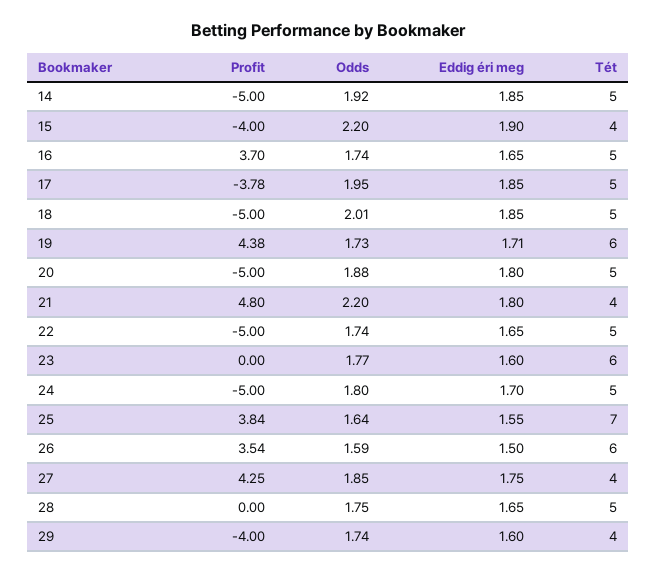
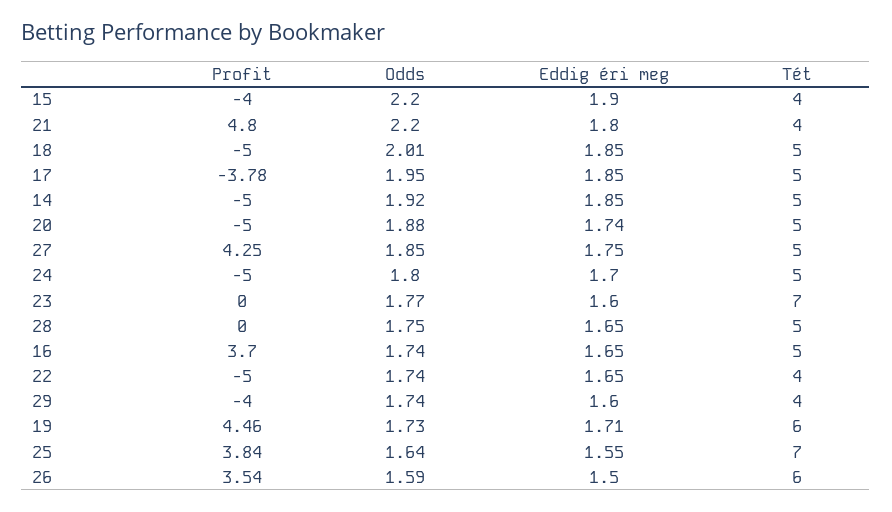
  {
    "Profit": {
      "14": -5,
      "15": -4,
      "16": 3.7,
      "17": -3.78,
      "18": -5,
-     "19": 4.38,
+     "19": 4.46,
      "20": -5,
      "21": 4.8,
      "22": -5,
      "23": 0,
      "24": -5,
      "25": 3.84,
      "26": 3.54,
      "27": 4.25,
      "28": 0,
      "29": -4
    },
    "Odds": {
      "14": 1.92,
      "15": 2.2,
      "16": 1.74,
      "17": 1.95,
      "18": 2.01,
      "19": 1.73,
      "20": 1.88,
      "21": 2.2,
      "22": 1.74,
      "23": 1.77,
      "24": 1.8,
      "25": 1.64,
      "26": 1.59,
      "27": 1.85,
      "28": 1.75,
      "29": 1.74
    },
    "Eddig éri meg": {
      "14": 1.85,
      "15": 1.9,
      "16": 1.65,
      "17": 1.85,
      "18": 1.85,
      "19": 1.71,
-     "20": 1.8,
+     "20": 1.74,
      "21": 1.8,
      "22": 1.65,
      "23": 1.6,
      "24": 1.7,
      "25": 1.55,
      "26": 1.5,
      "27": 1.75,
      "28": 1.65,
      "29": 1.6
    },
    "Tét": {
      "14": 5,
      "15": 4,
      "16": 5,
      "17": 5,
      "18": 5,
      "19": 6,
      "20": 5,
      "21": 4,
-     "22": 5,
+     "22": 4,
-     "23": 6,
+     "23": 7,
      "24": 5,
      "25": 7,
      "26": 6,
-     "27": 4,
+     "27": 5,
      "28": 5,
      "29": 4
    }
  }

